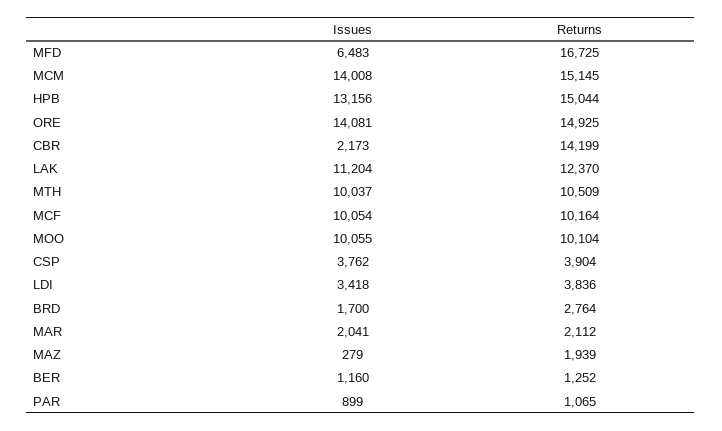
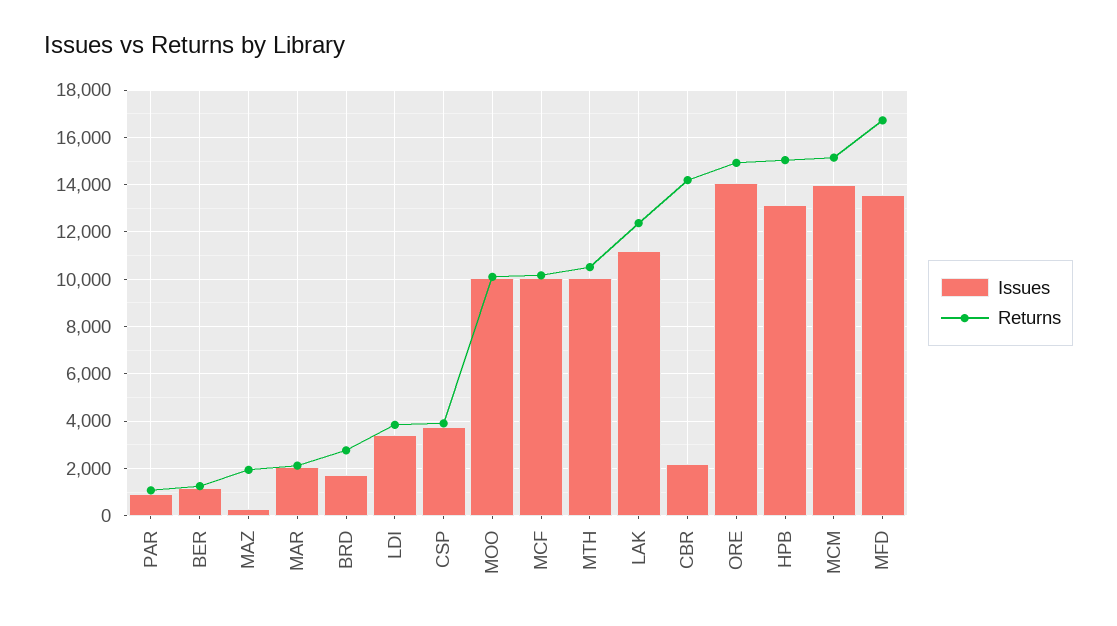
  {
    "Issues": {
-     "MFD": 6483,
+     "MFD": 13500,
      "MCM": 14008,
      "HPB": 13156,
      "ORE": 14081,
      "CBR": 2173,
      "LAK": 11204,
      "MTH": 10037,
      "MCF": 10054,
      "MOO": 10055,
      "CSP": 3762,
      "LDI": 3418,
      "BRD": 1700,
      "MAR": 2041,
      "MAZ": 279,
      "BER": 1160,
      "PAR": 899
    },
    "Returns": {
      "MFD": 16725,
      "MCM": 15145,
      "HPB": 15044,
      "ORE": 14925,
      "CBR": 14199,
      "LAK": 12370,
      "MTH": 10509,
      "MCF": 10164,
      "MOO": 10104,
      "CSP": 3904,
      "LDI": 3836,
      "BRD": 2764,
      "MAR": 2112,
      "MAZ": 1939,
      "BER": 1252,
      "PAR": 1065
    }
  }

